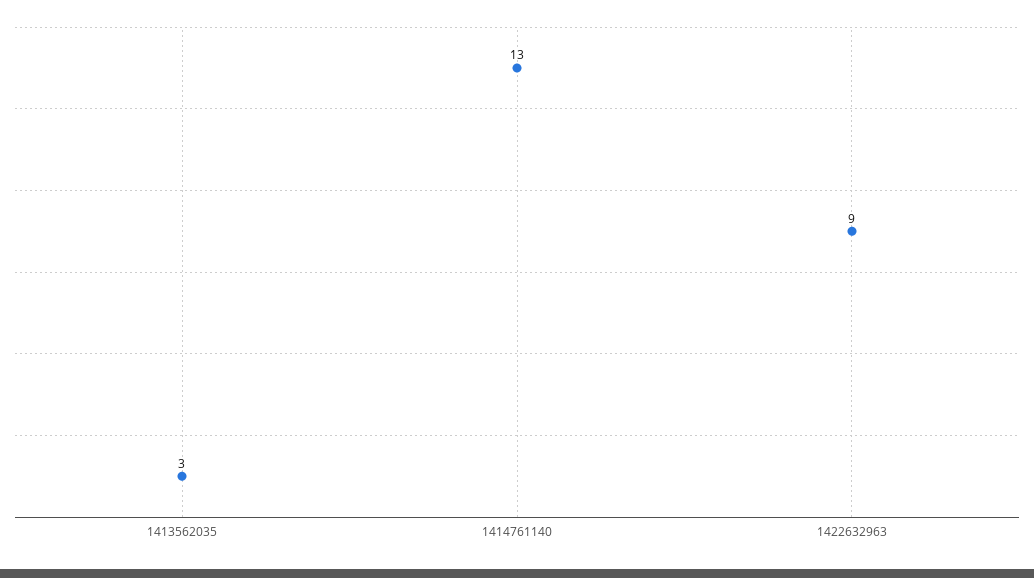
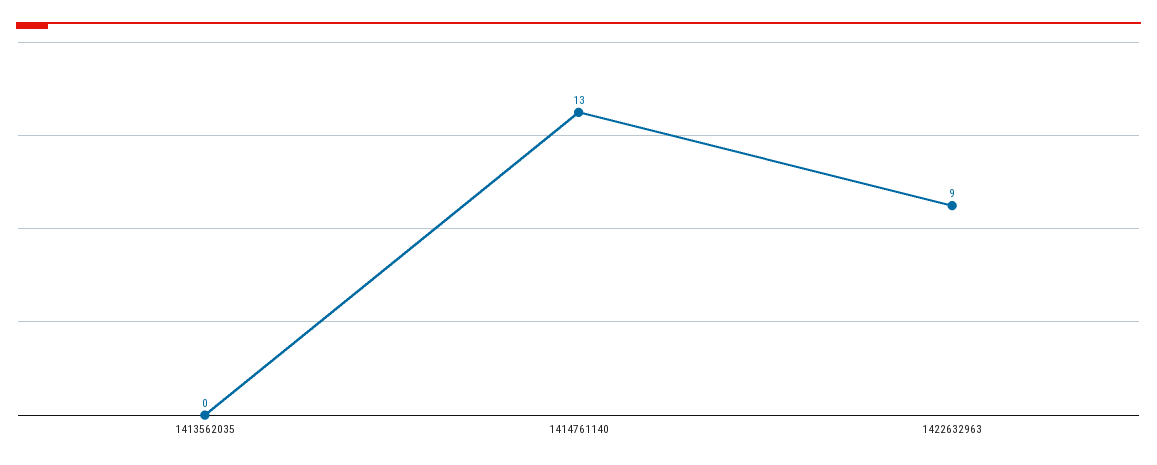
  {
-   "1413562035": 3,
+   "1413562035": 0,
    "1414761140": 13,
    "1422632963": 9
  }

